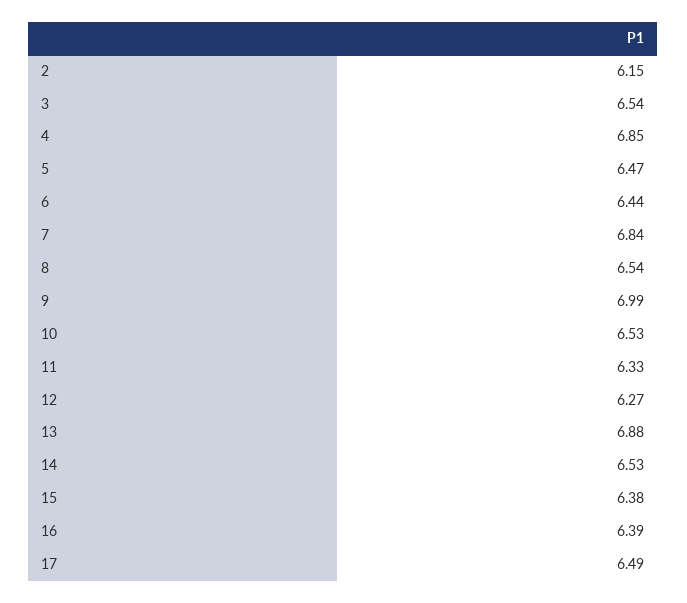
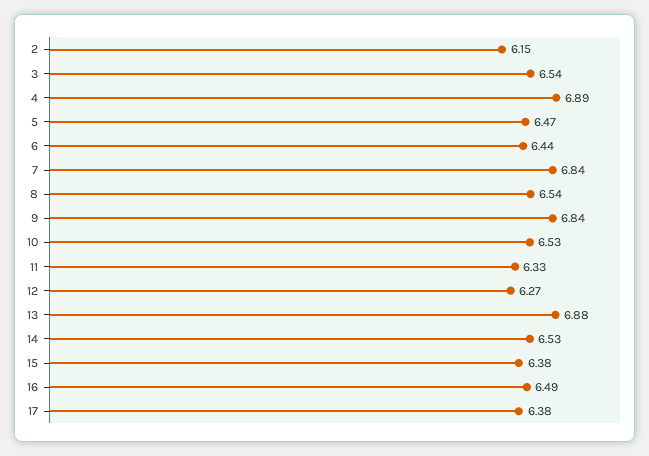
  {
    "2": 6.15,
    "3": 6.54,
-   "4": 6.85,
+   "4": 6.89,
    "5": 6.47,
    "6": 6.44,
    "7": 6.84,
    "8": 6.54,
-   "9": 6.99,
+   "9": 6.84,
    "10": 6.53,
    "11": 6.33,
    "12": 6.27,
    "13": 6.88,
    "14": 6.53,
    "15": 6.38,
-   "16": 6.39,
+   "16": 6.49,
-   "17": 6.49
+   "17": 6.38
  }

